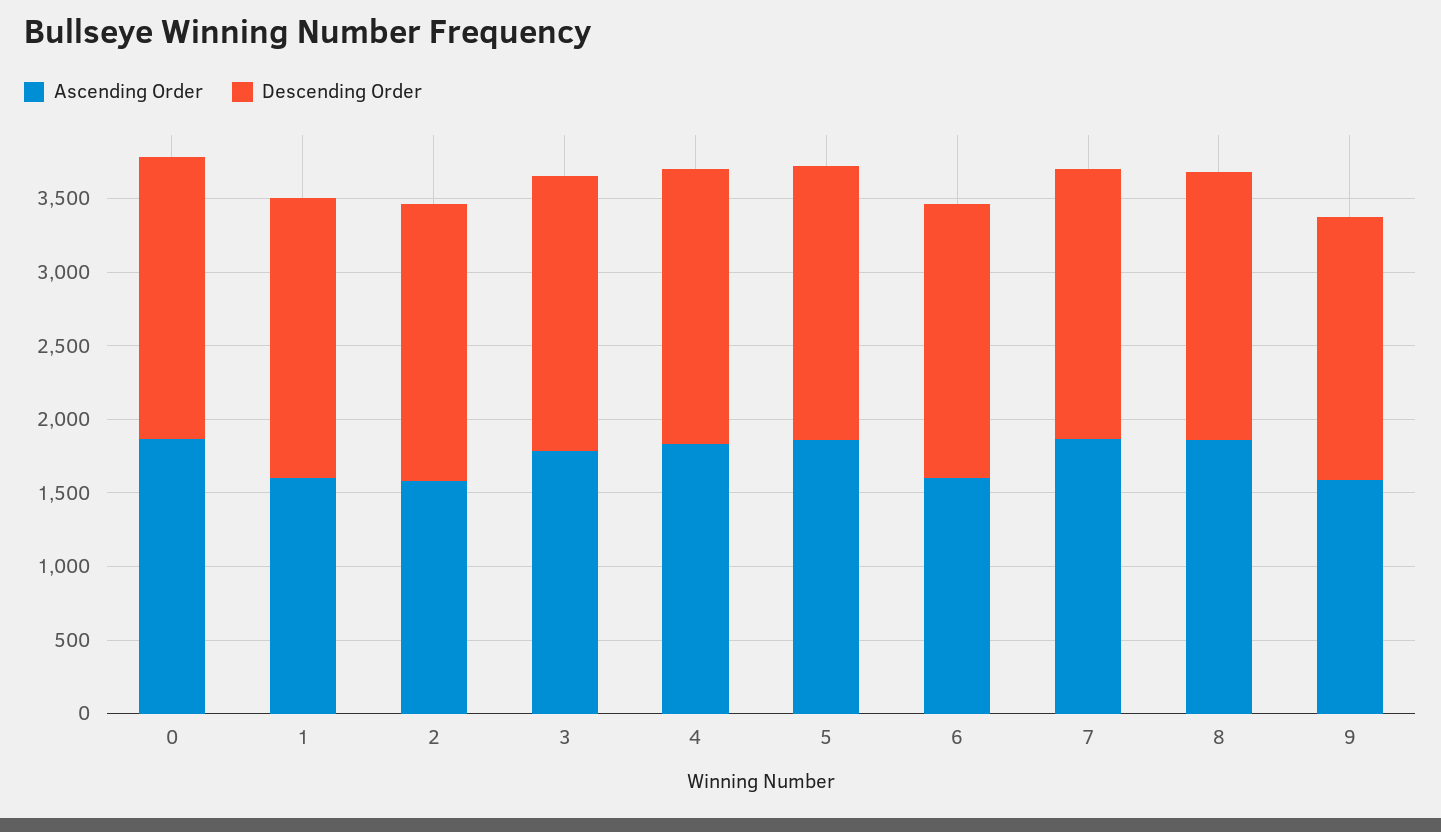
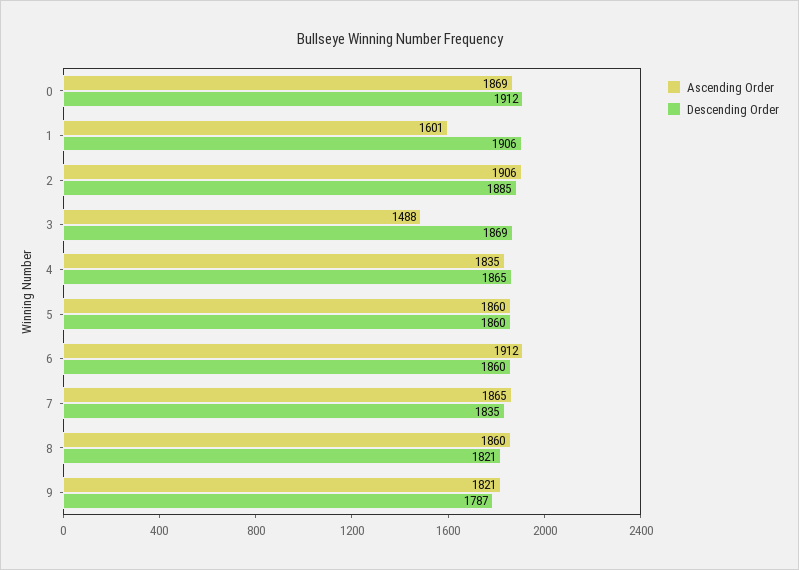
  {
    "Ascending Order": {
      "0": 1869,
      "1": 1601,
-     "2": 1600,
+     "2": 1906,
-     "3": 1800,
+     "3": 1488,
      "4": 1835,
      "5": 1860,
-     "6": 1600,
+     "6": 1912,
      "7": 1865,
      "8": 1860,
-     "9": 1600
+     "9": 1821
    },
    "Descending Order": {
      "0": 1912,
      "1": 1906,
      "2": 1885,
      "3": 1869,
      "4": 1865,
      "5": 1860,
      "6": 1860,
      "7": 1835,
      "8": 1821,
      "9": 1787
    }
  }

